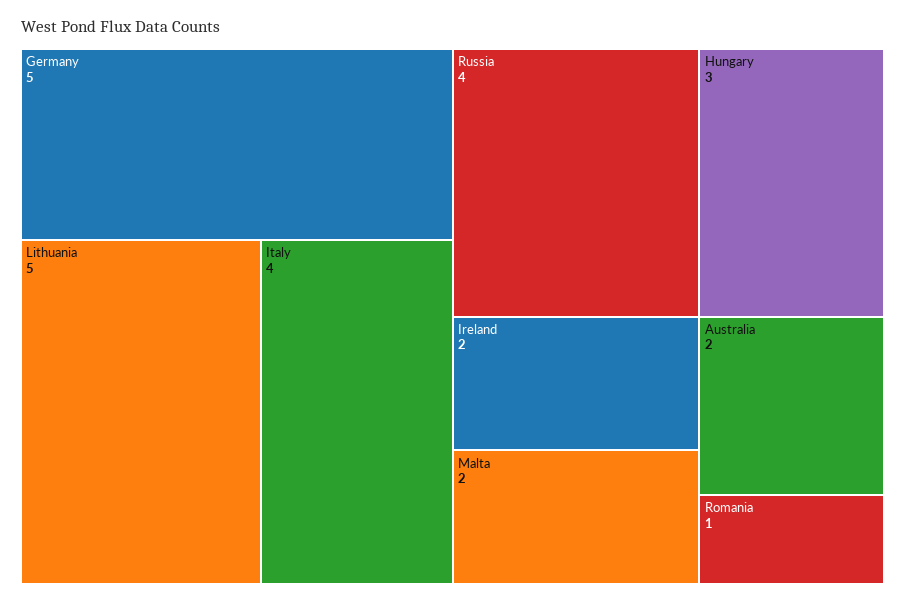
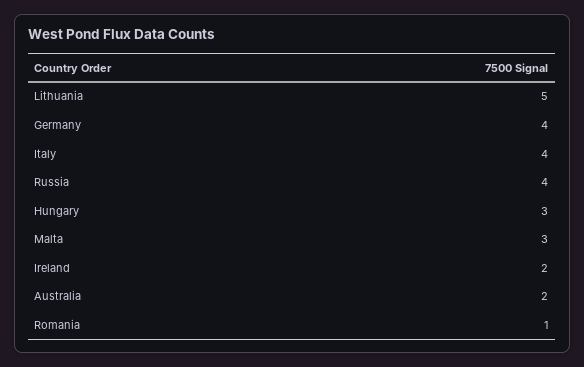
  {
-   "Germany": 5,
+   "Germany": 4,
    "Lithuania": 5,
    "Italy": 4,
    "Russia": 4,
    "Hungary": 3,
    "Ireland": 2,
-   "Malta": 2,
+   "Malta": 3,
    "Australia": 2,
    "Romania": 1
  }

